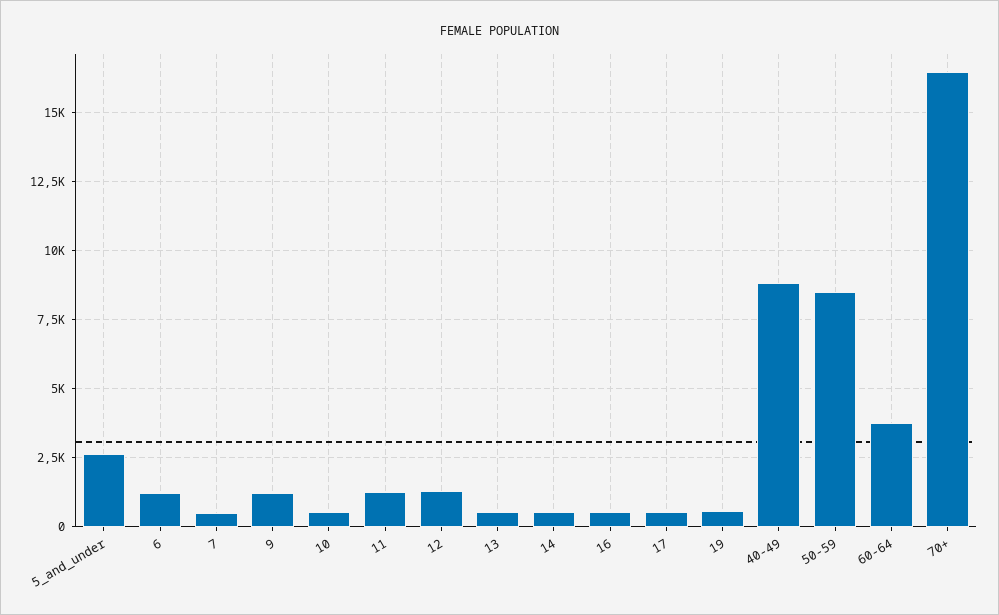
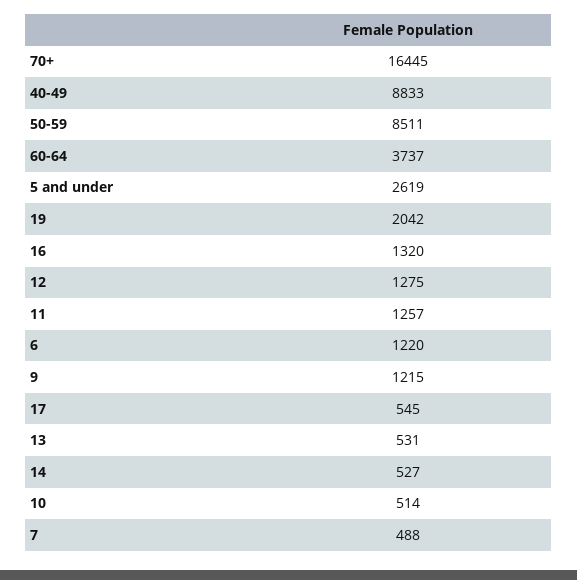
  {
    "5_and_under": 2619,
    "6": 1220,
    "7": 488,
    "9": 1215,
    "10": 514,
    "11": 1257,
    "12": 1275,
    "13": 531,
    "14": 527,
-   "16": 500,
+   "16": 1320,
    "17": 545,
-   "19": 500,
+   "19": 2042,
    "40-49": 8833,
    "50-59": 8511,
    "60-64": 3737,
    "70+": 16445
  }

